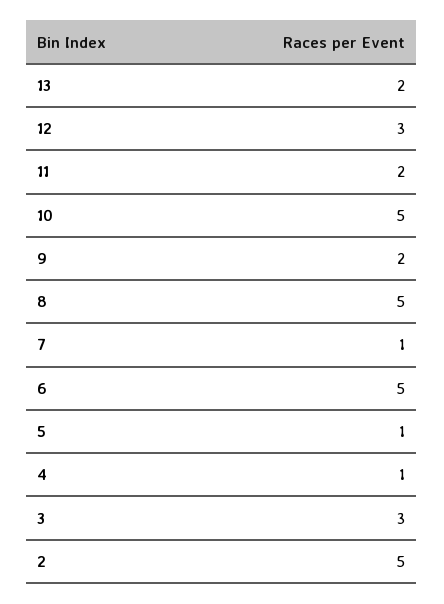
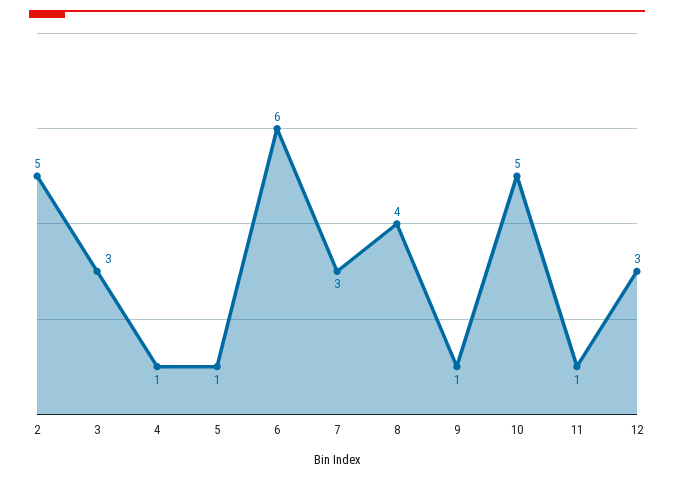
  {
-   "13": 2,
    "12": 3,
-   "11": 2,
+   "11": 1,
    "10": 5,
-   "9": 2,
+   "9": 1,
-   "8": 5,
+   "8": 4,
-   "7": 1,
+   "7": 3,
-   "6": 5,
+   "6": 6,
    "5": 1,
    "4": 1,
    "3": 3,
    "2": 5
  }

